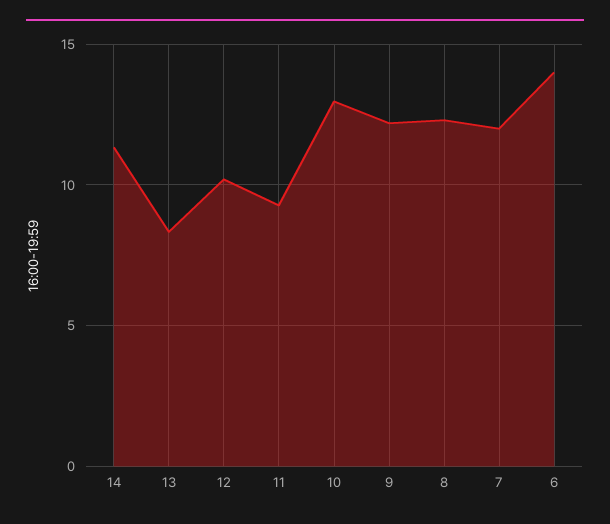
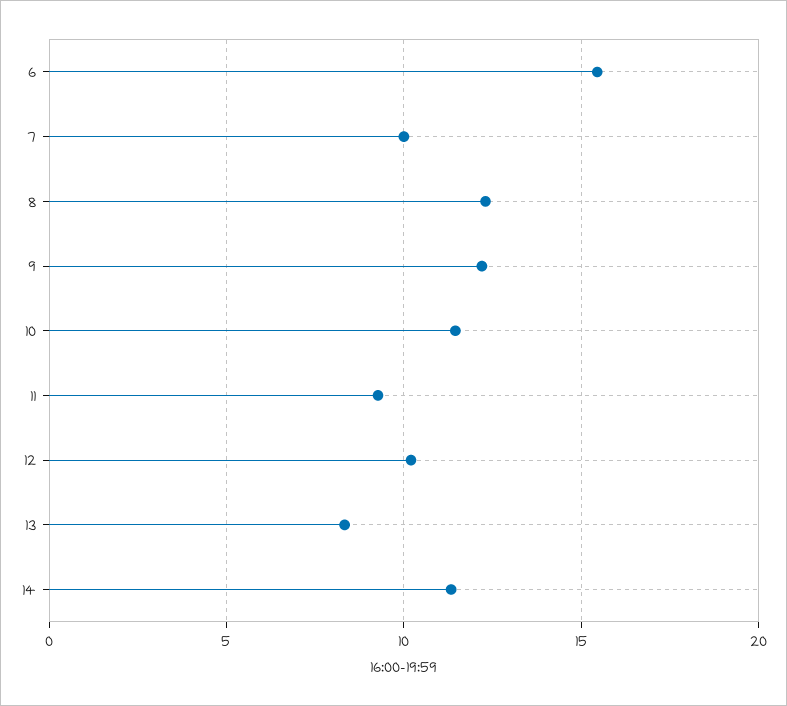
  {
    "14": 11.5,
    "13": 8.5,
    "12": 10,
    "11": 9.5,
-   "10": 13,
+   "10": 11.5,
    "9": 12,
    "8": 12.5,
-   "7": 12,
+   "7": 10,
-   "6": 14
+   "6": 15.5
  }

